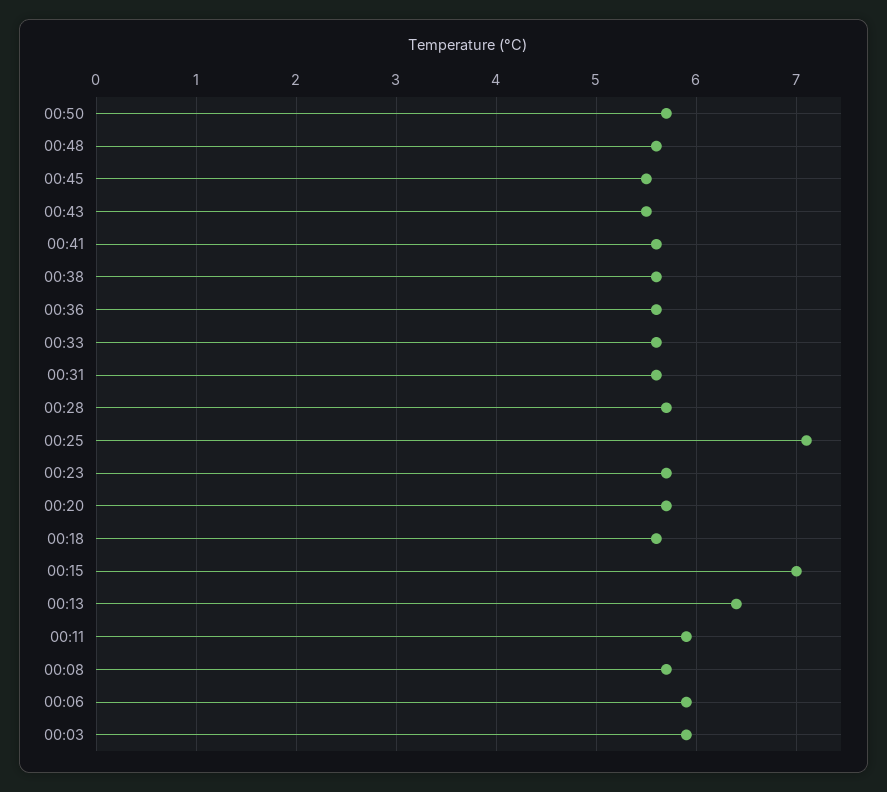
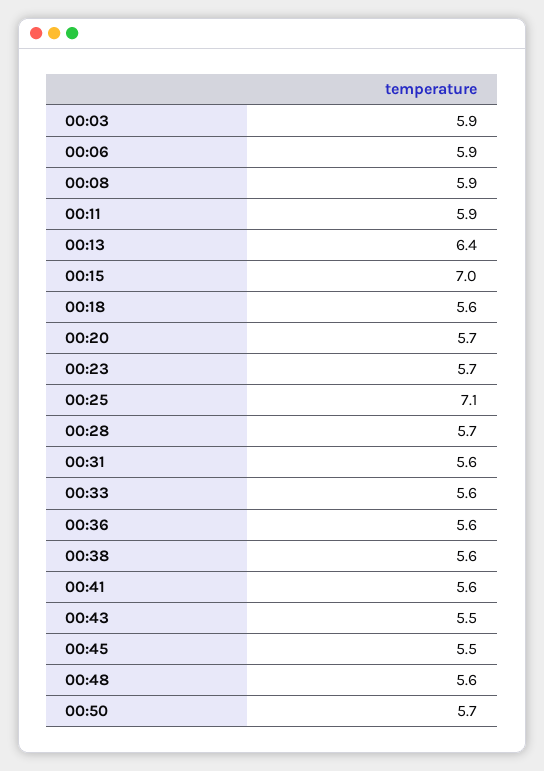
  {
    "00:50": 5.7,
    "00:48": 5.6,
    "00:45": 5.5,
    "00:43": 5.5,
    "00:41": 5.6,
    "00:38": 5.6,
    "00:36": 5.6,
    "00:33": 5.6,
    "00:31": 5.6,
    "00:28": 5.7,
    "00:25": 7.1,
    "00:23": 5.7,
    "00:20": 5.7,
    "00:18": 5.6,
    "00:15": 7,
    "00:13": 6.4,
    "00:11": 5.9,
-   "00:08": 5.7,
+   "00:08": 5.9,
    "00:06": 5.9,
    "00:03": 5.9
  }

